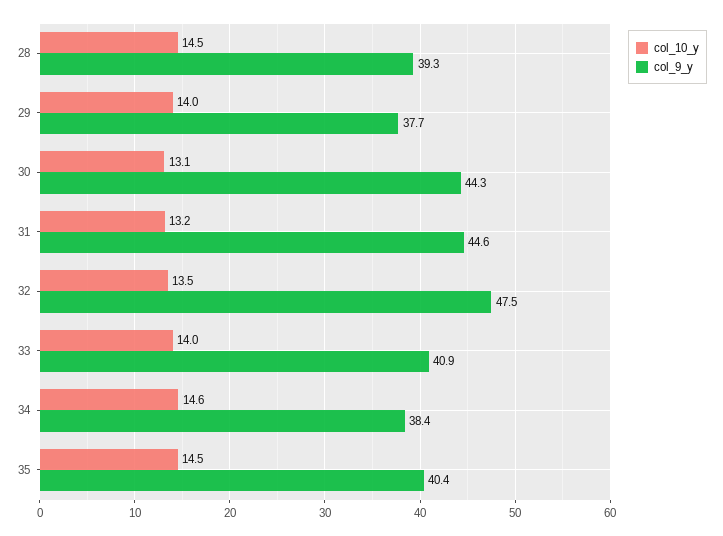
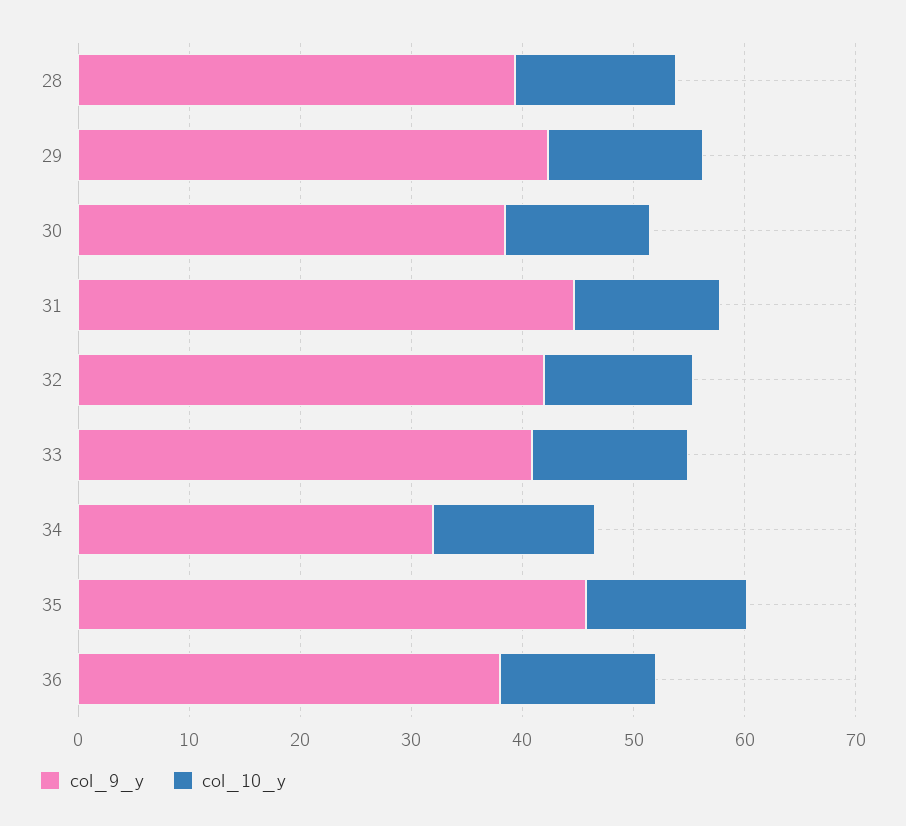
  {
    "col_10_y": {
      "28": 14.5,
      "29": 14,
      "30": 13.1,
      "31": 13.2,
      "32": 13.5,
      "33": 14,
      "34": 14.6,
-     "35": 14.5
+     "35": 14.5,
+     "36": 14
    },
    "col_9_y": {
      "28": 39.3,
-     "29": 37.7,
+     "29": 42,
-     "30": 44.3,
+     "30": 38,
      "31": 44.6,
-     "32": 47.5,
+     "32": 42,
      "33": 40.9,
-     "34": 38.4,
+     "34": 32,
-     "35": 40.4
+     "35": 46,
+     "36": 38
    }
  }

